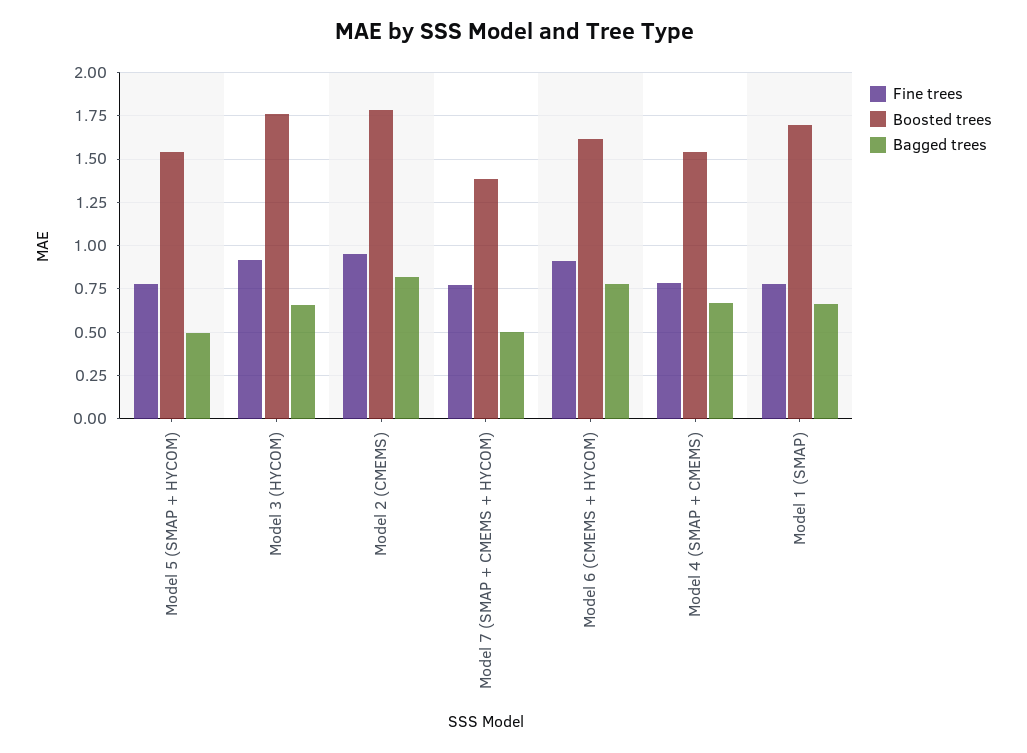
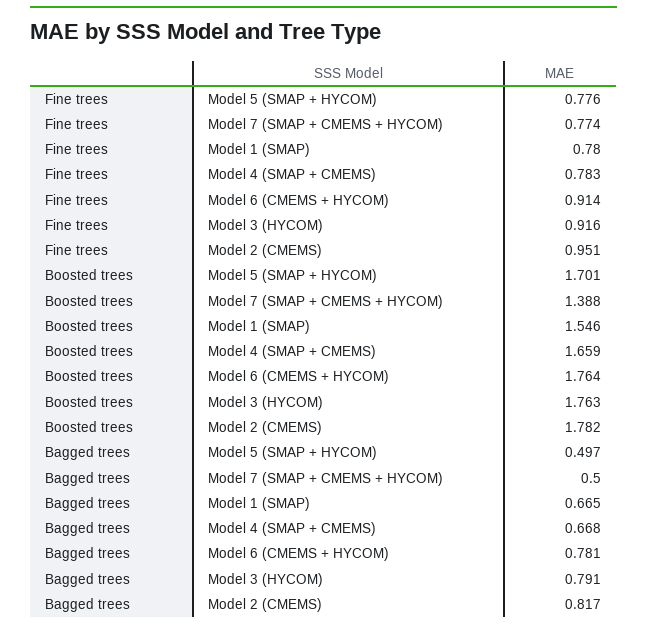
  {
    "Fine trees": {
      "Model 5 (SMAP + HYCOM)": 0.776,
      "Model 3 (HYCOM)": 0.916,
      "Model 2 (CMEMS)": 0.951,
      "Model 7 (SMAP + CMEMS + HYCOM)": 0.774,
      "Model 6 (CMEMS + HYCOM)": 0.914,
      "Model 4 (SMAP + CMEMS)": 0.783,
      "Model 1 (SMAP)": 0.78
    },
    "Boosted trees": {
-     "Model 5 (SMAP + HYCOM)": 1.55,
+     "Model 5 (SMAP + HYCOM)": 1.701,
      "Model 3 (HYCOM)": 1.763,
      "Model 2 (CMEMS)": 1.782,
      "Model 7 (SMAP + CMEMS + HYCOM)": 1.388,
-     "Model 6 (CMEMS + HYCOM)": 1.6,
+     "Model 6 (CMEMS + HYCOM)": 1.764,
-     "Model 4 (SMAP + CMEMS)": 1.55,
+     "Model 4 (SMAP + CMEMS)": 1.659,
-     "Model 1 (SMAP)": 1.7
+     "Model 1 (SMAP)": 1.546
    },
    "Bagged trees": {
      "Model 5 (SMAP + HYCOM)": 0.497,
-     "Model 3 (HYCOM)": 0.65,
+     "Model 3 (HYCOM)": 0.791,
      "Model 2 (CMEMS)": 0.817,
      "Model 7 (SMAP + CMEMS + HYCOM)": 0.5,
      "Model 6 (CMEMS + HYCOM)": 0.781,
      "Model 4 (SMAP + CMEMS)": 0.668,
      "Model 1 (SMAP)": 0.665
    }
  }

